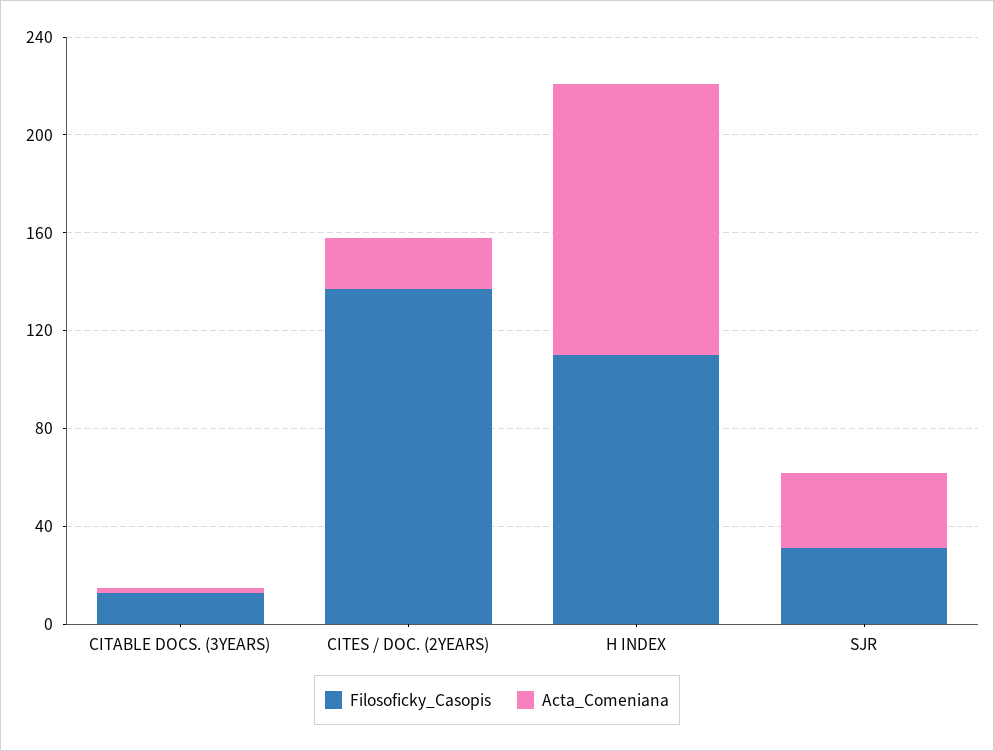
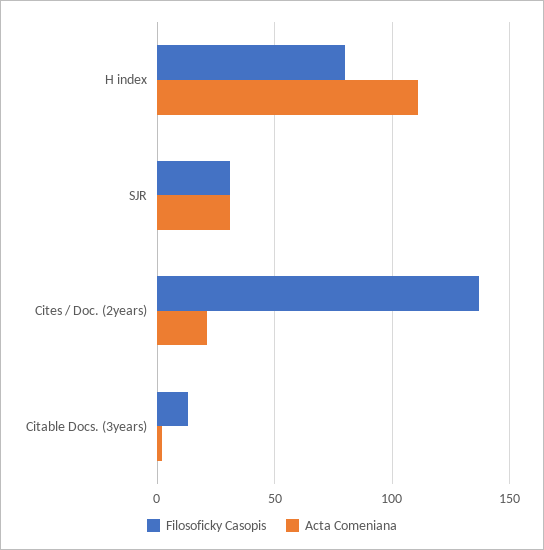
  {
    "Filosoficky_Casopis": {
      "CITABLE DOCS. (3YEARS)": 15,
      "CITES / DOC. (2YEARS)": 135,
-     "H INDEX": 110,
+     "H INDEX": 80,
      "SJR": 30
    },
    "Acta_Comeniana": {
      "CITABLE DOCS. (3YEARS)": 0,
      "CITES / DOC. (2YEARS)": 20,
      "H INDEX": 110,
      "SJR": 30
    }
  }

